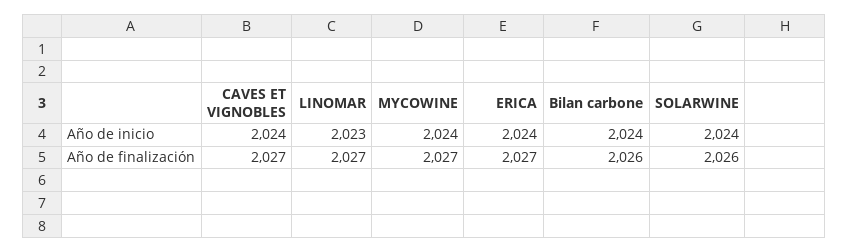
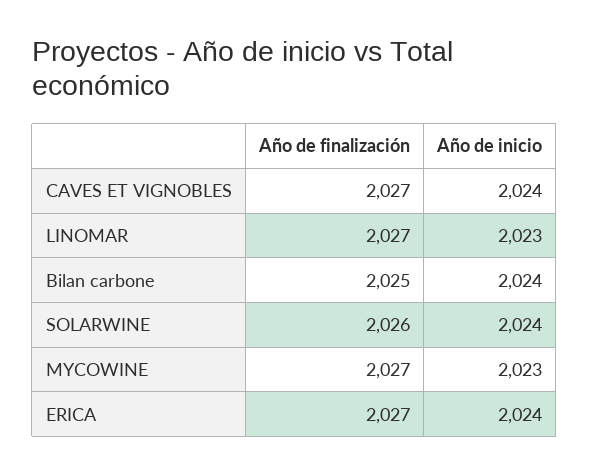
  {
    "CAVES ET VIGNOBLES": {
      "Año de inicio": 2024,
      "Año de finalización": 2027
    },
    "LINOMAR": {
      "Año de inicio": 2023,
      "Año de finalización": 2027
    },
    "MYCOWINE": {
-     "Año de inicio": 2024,
+     "Año de inicio": 2023,
      "Año de finalización": 2027
    },
    "ERICA": {
      "Año de inicio": 2024,
      "Año de finalización": 2027
    },
    "Bilan carbone": {
      "Año de inicio": 2024,
-     "Año de finalización": 2026
+     "Año de finalización": 2025
    },
    "SOLARWINE": {
      "Año de inicio": 2024,
      "Año de finalización": 2026
    }
  }

